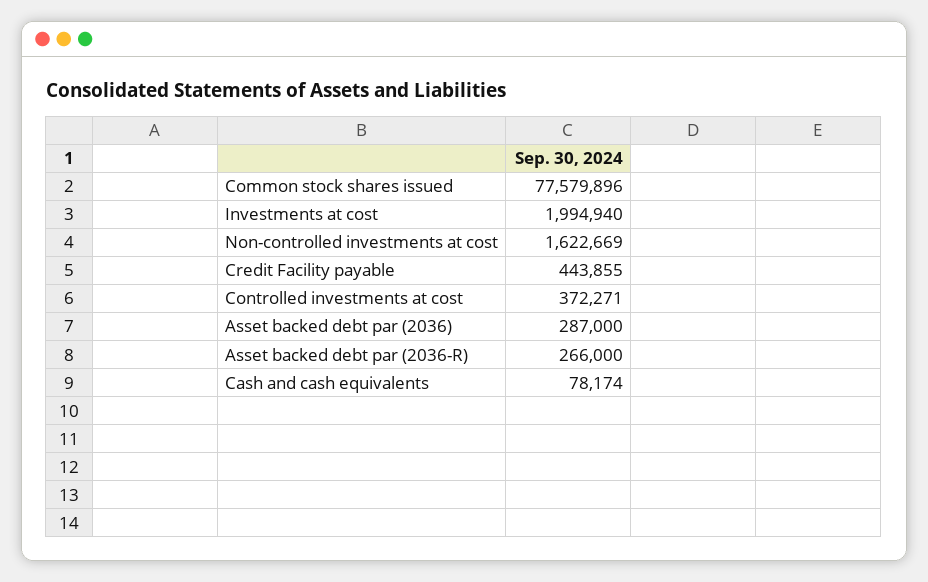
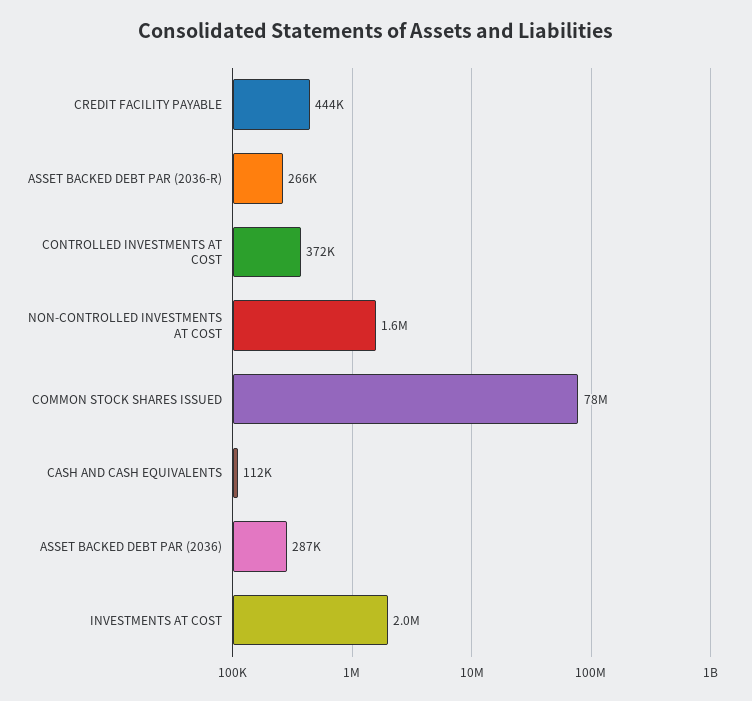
  {
    "Common stock shares issued": 77579896,
    "Investments at cost": 1994940,
    "Non-controlled investments at cost": 1622669,
    "Credit Facility payable": 443855,
    "Controlled investments at cost": 372271,
    "Asset backed debt par (2036)": 287000,
    "Asset backed debt par (2036-R)": 266000,
-   "Cash and cash equivalents": 78174
+   "Cash and cash equivalents": 112000
  }

